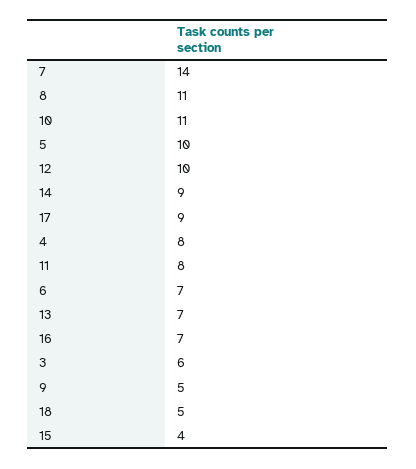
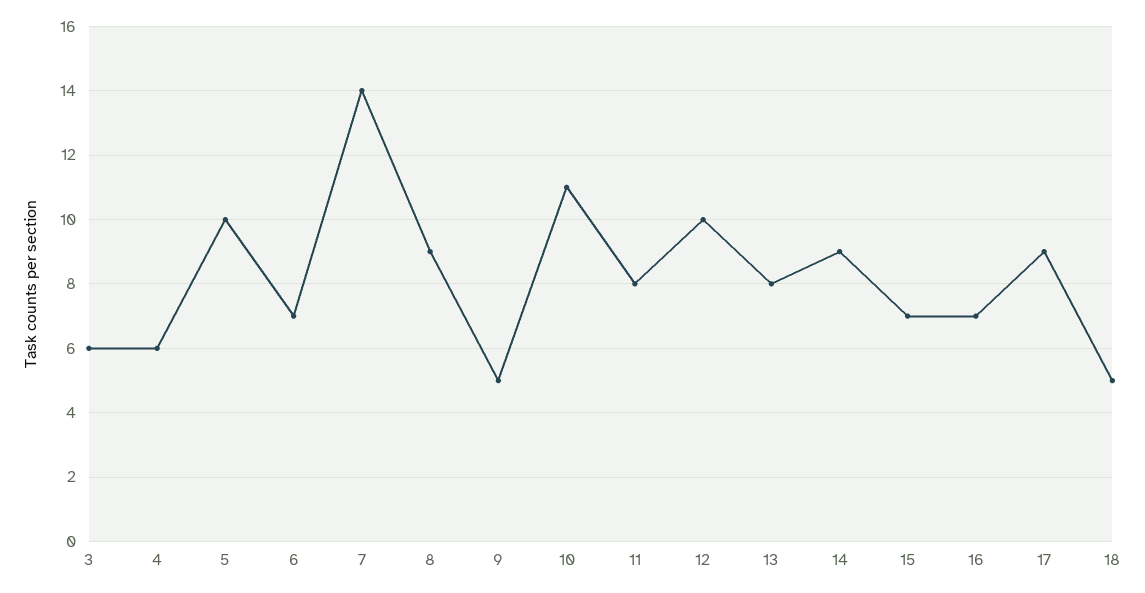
  {
    "7": 14,
-   "8": 11,
+   "8": 9,
    "10": 11,
    "5": 10,
    "12": 10,
    "14": 9,
    "17": 9,
-   "4": 8,
+   "4": 6,
    "11": 8,
    "6": 7,
-   "13": 7,
+   "13": 8,
    "16": 7,
    "3": 6,
    "9": 5,
    "18": 5,
-   "15": 4
+   "15": 7
  }

